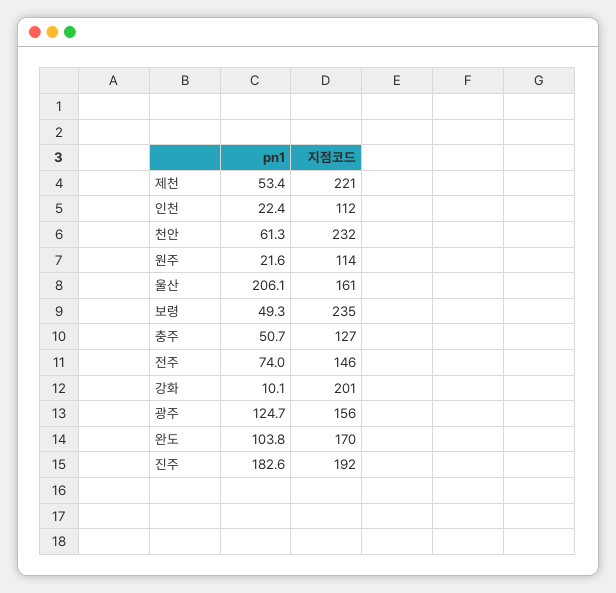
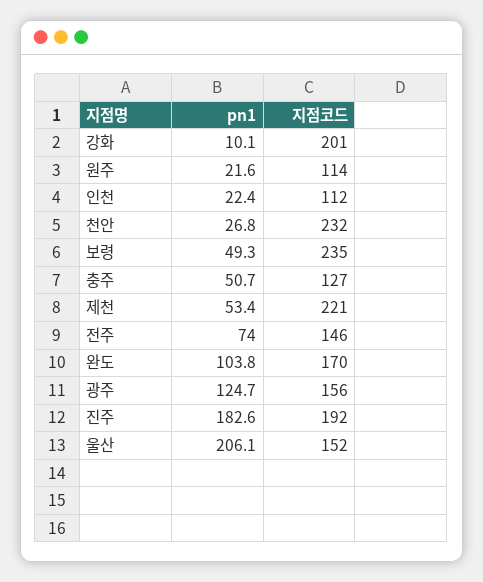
  {
    "pn1": {
      "제천": 53.4,
      "인천": 22.4,
-     "천안": 61.3,
+     "천안": 26.8,
      "원주": 21.6,
      "울산": 206.1,
      "보령": 49.3,
      "충주": 50.7,
      "전주": 74,
      "강화": 10.1,
      "광주": 124.7,
      "완도": 103.8,
      "진주": 182.6
    },
    "지점코드": {
      "제천": 221,
      "인천": 112,
      "천안": 232,
      "원주": 114,
-     "울산": 161,
+     "울산": 152,
      "보령": 235,
      "충주": 127,
      "전주": 146,
      "강화": 201,
      "광주": 156,
      "완도": 170,
      "진주": 192
    }
  }

